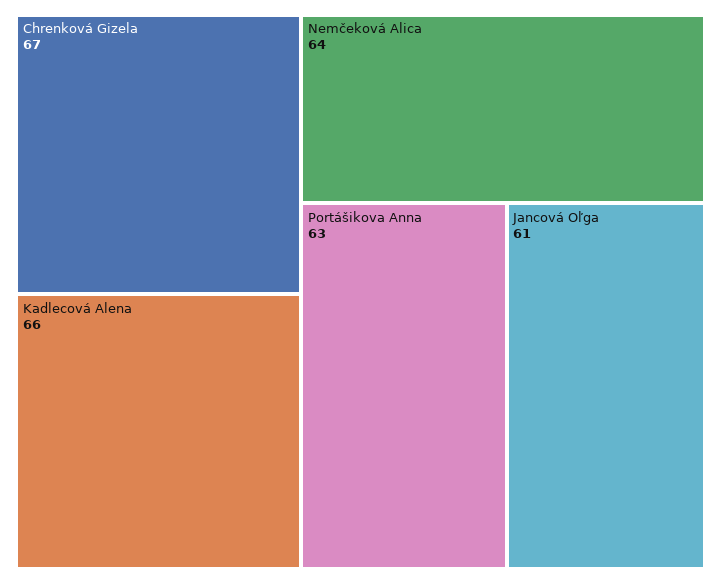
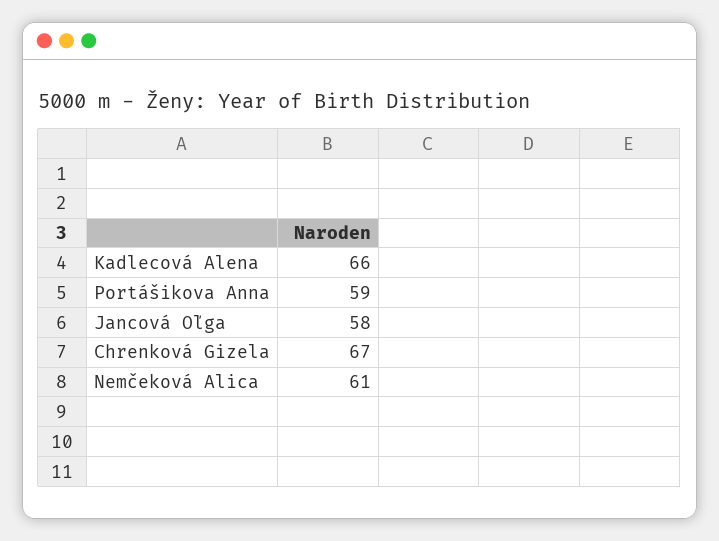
  {
    "Chrenková Gizela": 67,
    "Kadlecová Alena": 66,
-   "Nemčeková Alica": 64,
+   "Nemčeková Alica": 61,
-   "Portášikova Anna": 63,
+   "Portášikova Anna": 59,
-   "Jancová Oľga": 61
+   "Jancová Oľga": 58
  }

